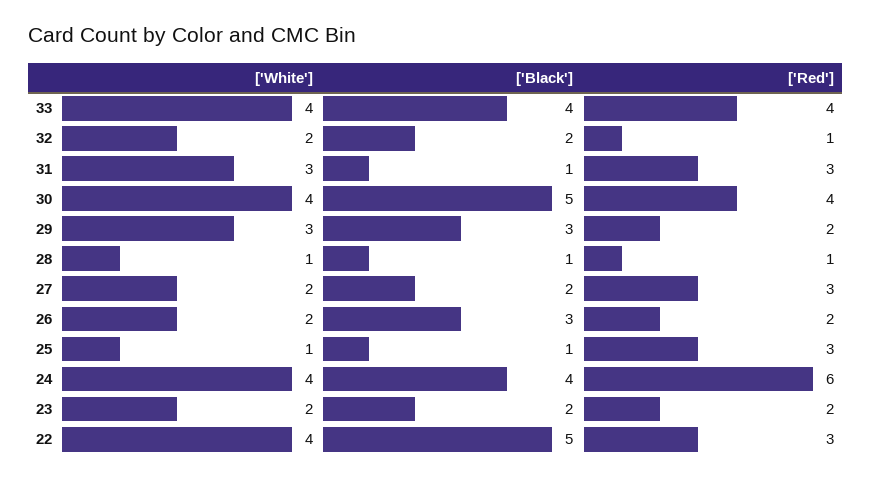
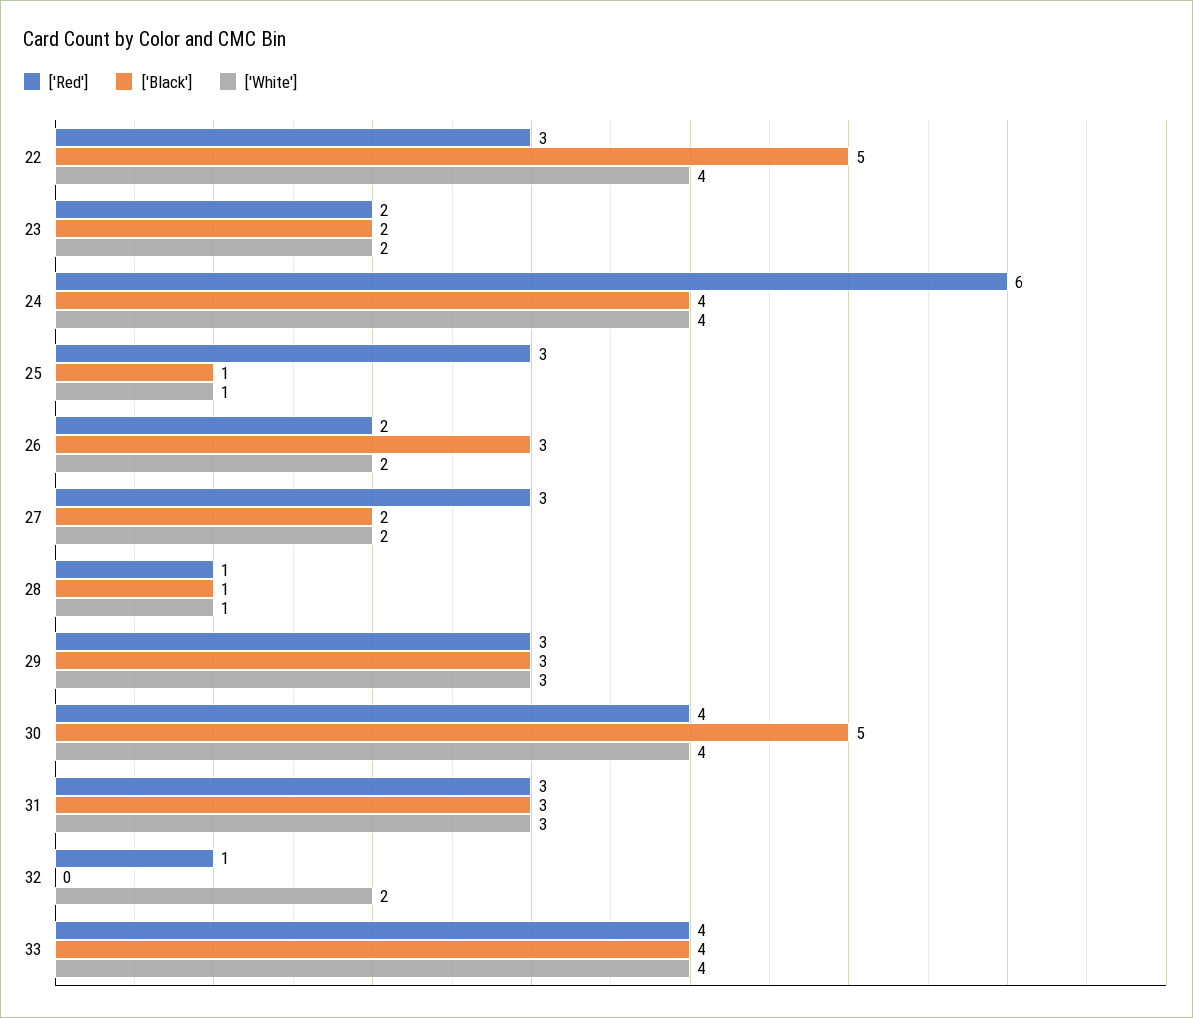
  {
    "['White']": {
      "33": 4,
      "32": 2,
      "31": 3,
      "30": 4,
      "29": 3,
      "28": 1,
      "27": 2,
      "26": 2,
      "25": 1,
      "24": 4,
      "23": 2,
      "22": 4
    },
    "['Black']": {
      "33": 4,
-     "32": 2,
+     "32": 0,
-     "31": 1,
+     "31": 3,
      "30": 5,
      "29": 3,
      "28": 1,
      "27": 2,
      "26": 3,
      "25": 1,
      "24": 4,
      "23": 2,
      "22": 5
    },
    "['Red']": {
      "33": 4,
      "32": 1,
      "31": 3,
      "30": 4,
-     "29": 2,
+     "29": 3,
      "28": 1,
      "27": 3,
      "26": 2,
      "25": 3,
      "24": 6,
      "23": 2,
      "22": 3
    }
  }

